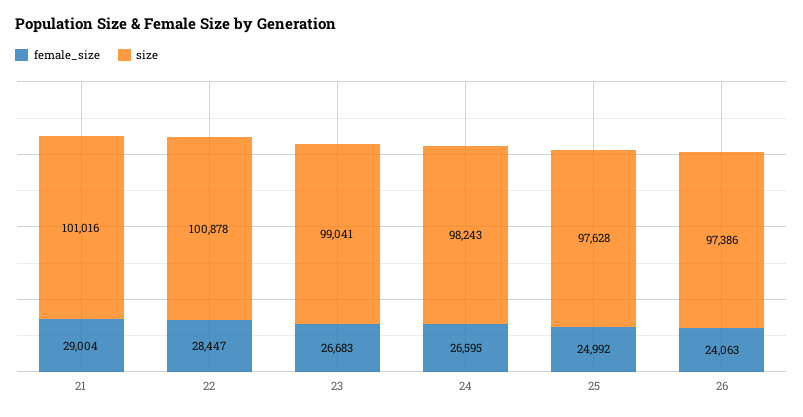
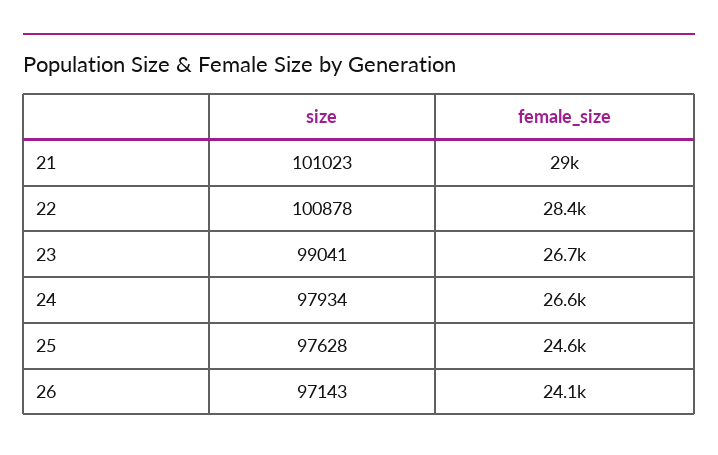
  {
    "female_size": {
      "21": 29004,
      "22": 28447,
      "23": 26683,
      "24": 26595,
-     "25": 24992,
+     "25": 24600,
      "26": 24063
    },
    "size": {
-     "21": 101016,
+     "21": 101023,
      "22": 100878,
      "23": 99041,
-     "24": 98243,
+     "24": 97934,
      "25": 97628,
-     "26": 97386
+     "26": 97143
    }
  }

